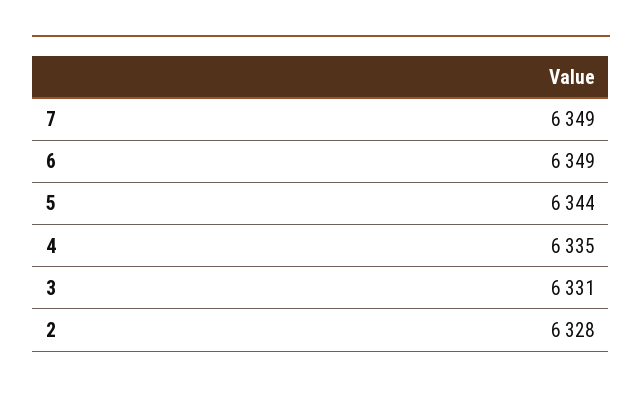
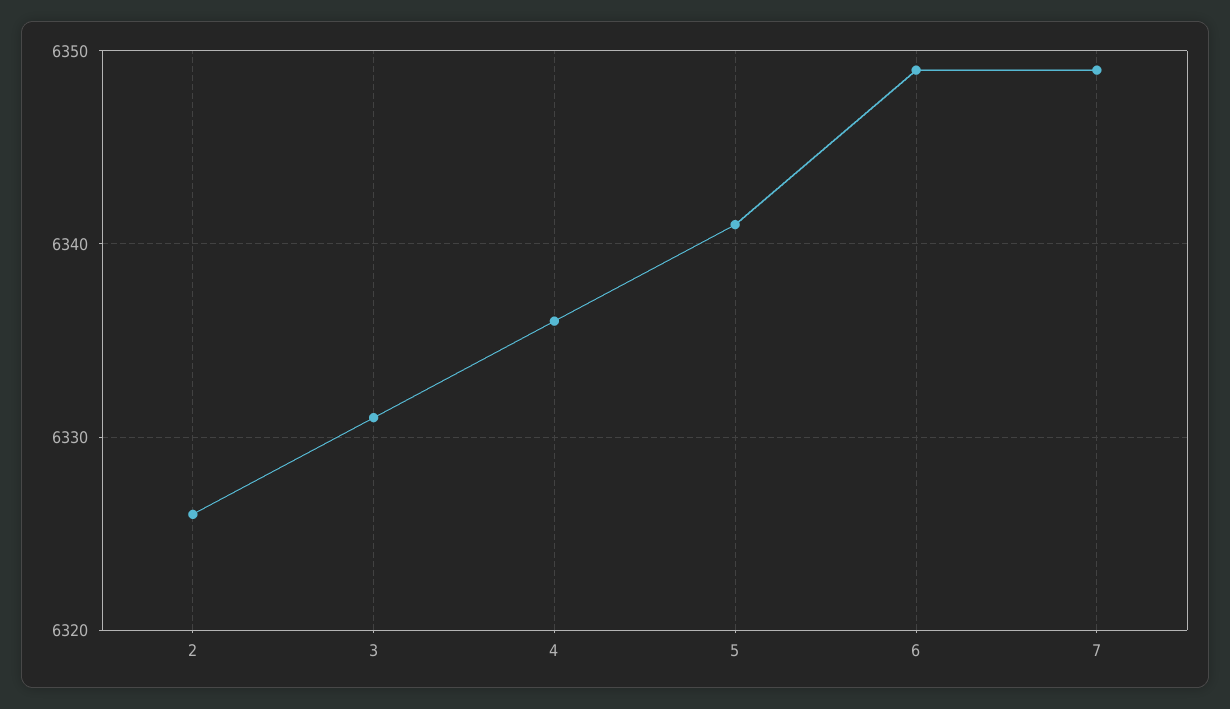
  {
    "7": 6349,
    "6": 6349,
-   "5": 6344,
+   "5": 6341,
-   "4": 6335,
+   "4": 6336,
    "3": 6331,
-   "2": 6328
+   "2": 6326
  }

